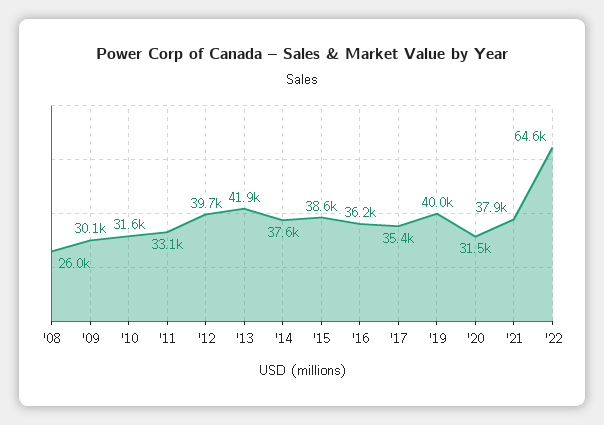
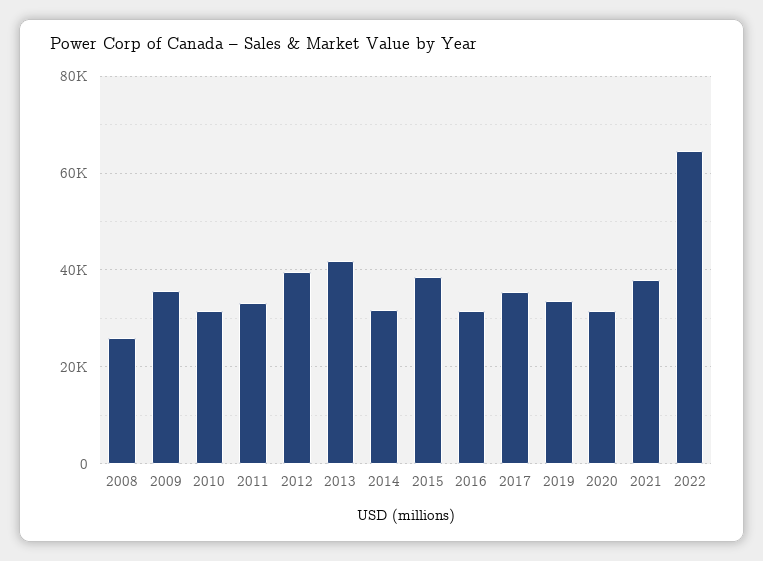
  {
    "'08": 26000,
-   "'09": 30100,
+   "'09": 36000,
    "'10": 31600,
    "'11": 33100,
    "'12": 39700,
    "'13": 41900,
-   "'14": 37600,
+   "'14": 32000,
    "'15": 38600,
-   "'16": 36200,
+   "'16": 32000,
    "'17": 35400,
-   "'19": 40000,
+   "'19": 34000,
    "'20": 31500,
    "'21": 37900,
    "'22": 64600
  }

